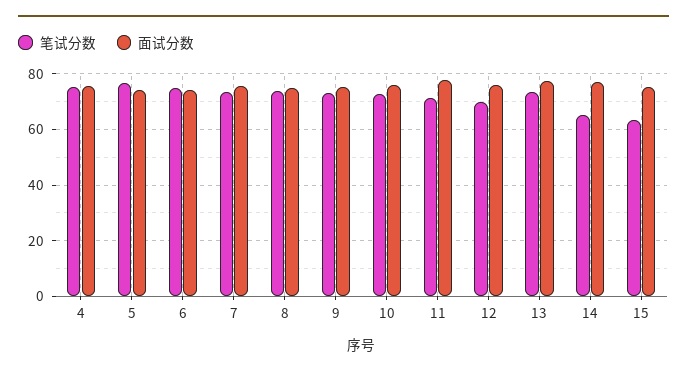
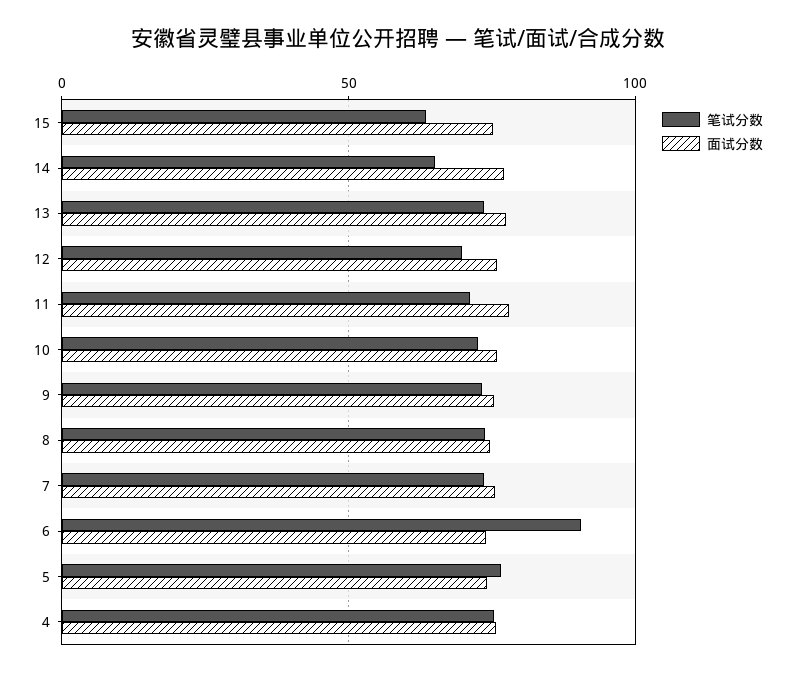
  {
    "笔试分数": {
      "4": 75,
      "5": 77.5,
-     "6": 75,
+     "6": 90,
      "7": 72.5,
      "8": 72.5,
      "9": 72.5,
      "10": 72.5,
      "11": 70,
      "12": 70,
      "13": 72.5,
      "14": 65,
      "15": 62.5
    },
    "面试分数": {
      "4": 75,
      "5": 75,
      "6": 75,
      "7": 75,
      "8": 75,
      "9": 75,
      "10": 75,
      "11": 77.5,
      "12": 75,
      "13": 77.5,
      "14": 77.5,
      "15": 75
    }
  }

